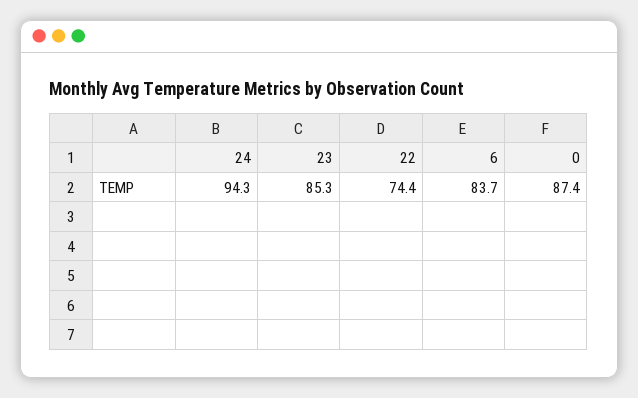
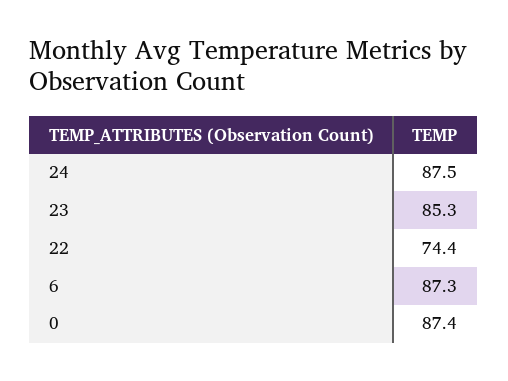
  {
-   "24": 94.3,
+   "24": 87.5,
    "23": 85.3,
    "22": 74.4,
-   "6": 83.7,
+   "6": 87.3,
    "0": 87.4
  }

